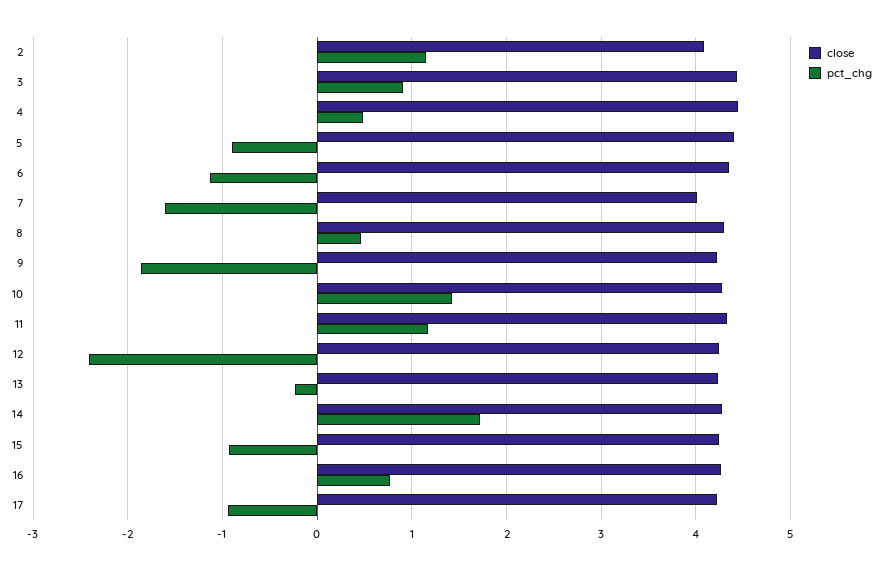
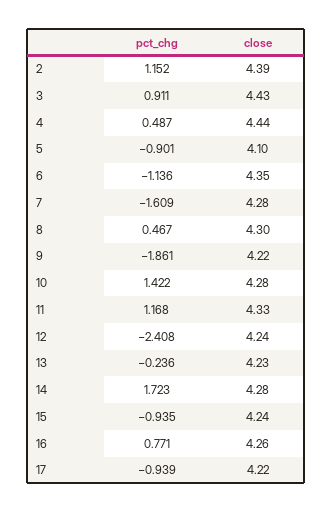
  {
    "close": {
-     "2": 4.1,
+     "2": 4.39,
      "3": 4.43,
      "4": 4.44,
-     "5": 4.4,
+     "5": 4.1,
      "6": 4.35,
-     "7": 4,
+     "7": 4.28,
      "8": 4.3,
      "9": 4.22,
      "10": 4.28,
      "11": 4.33,
      "12": 4.24,
      "13": 4.23,
      "14": 4.28,
      "15": 4.24,
      "16": 4.26,
      "17": 4.22
    },
    "pct_chg": {
      "2": 1.152,
      "3": 0.911,
      "4": 0.487,
      "5": -0.901,
      "6": -1.136,
      "7": -1.609,
      "8": 0.467,
      "9": -1.861,
      "10": 1.422,
      "11": 1.168,
      "12": -2.408,
      "13": -0.236,
      "14": 1.723,
      "15": -0.935,
      "16": 0.771,
      "17": -0.939
    }
  }

